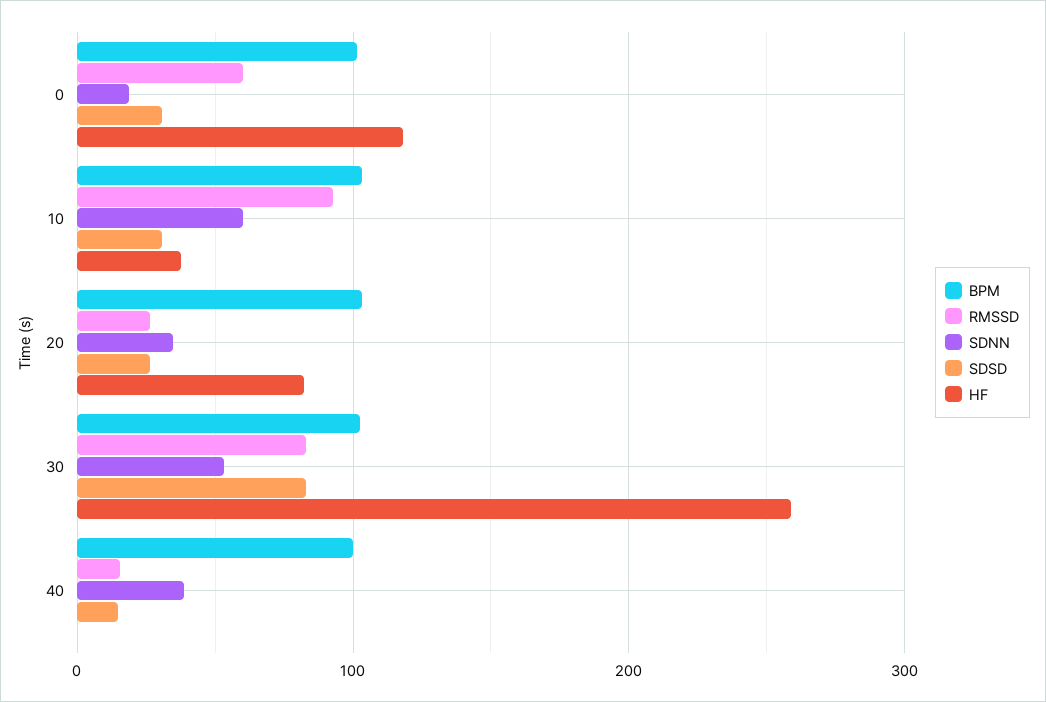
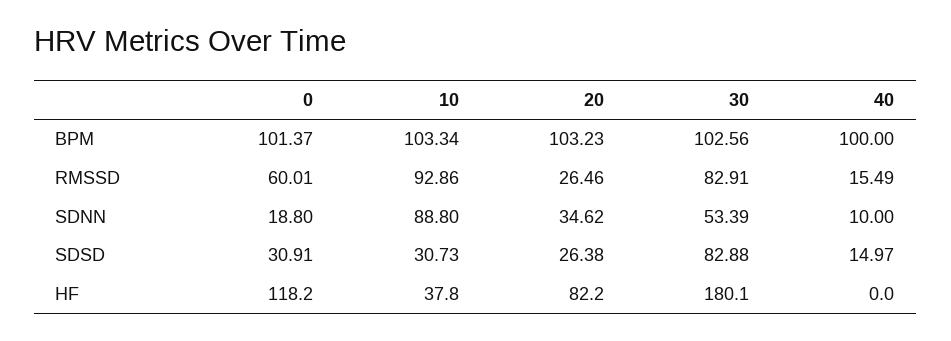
  {
    "BPM": {
      "0": 101.37,
      "10": 103.34,
      "20": 103.23,
      "30": 102.56,
      "40": 100
    },
    "RMSSD": {
      "0": 60.01,
      "10": 92.86,
      "20": 26.46,
      "30": 82.91,
      "40": 15.49
    },
    "SDNN": {
      "0": 18.8,
-     "10": 60,
+     "10": 88.8,
      "20": 34.62,
      "30": 53.39,
-     "40": 40
+     "40": 10
    },
    "SDSD": {
      "0": 30.91,
      "10": 30.73,
      "20": 26.38,
      "30": 82.88,
      "40": 14.97
    },
    "HF": {
      "0": 118.2,
      "10": 37.8,
      "20": 82.2,
-     "30": 260,
+     "30": 180.1,
      "40": 0
    }
  }

